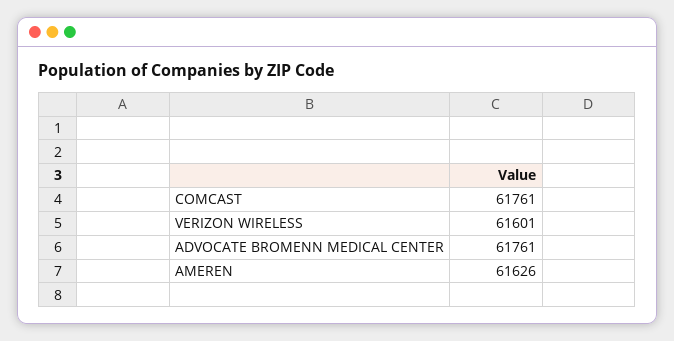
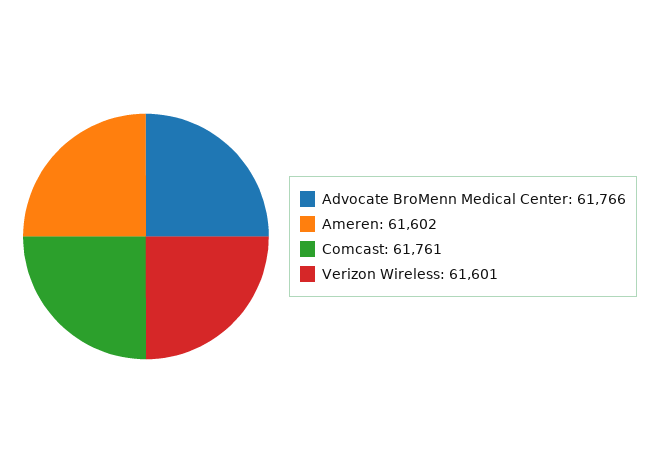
  {
    "COMCAST": 61761,
    "VERIZON WIRELESS": 61601,
-   "ADVOCATE BROMENN MEDICAL CENTER": 61761,
+   "ADVOCATE BROMENN MEDICAL CENTER": 61766,
-   "AMEREN": 61626
+   "AMEREN": 61602
  }

